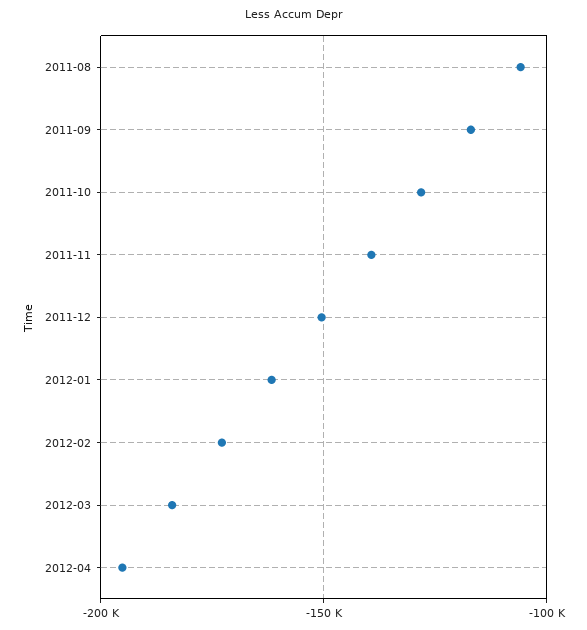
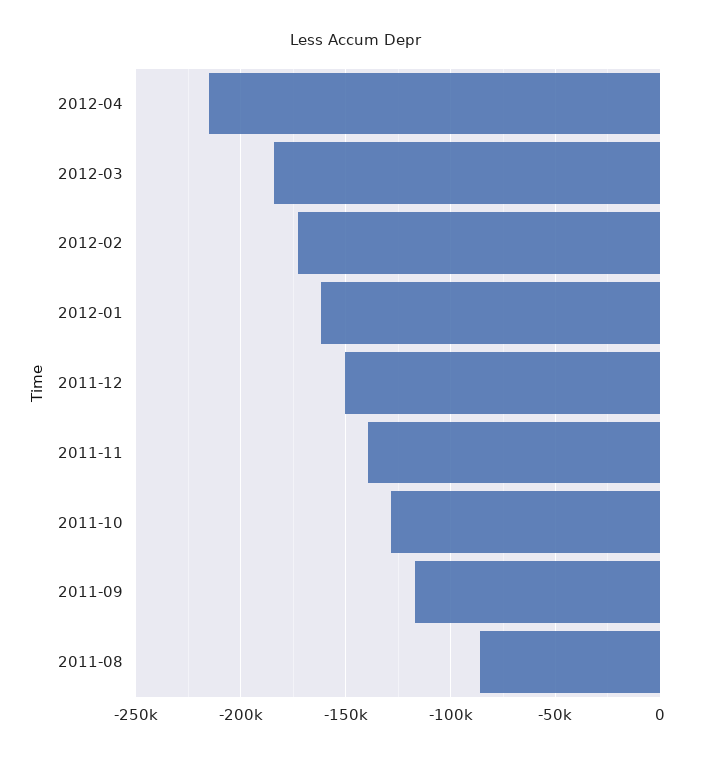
  {
-   "2011-08": -105000,
+   "2011-08": -85000,
    "2011-09": -115000,
    "2011-10": -130000,
    "2011-11": -140000,
    "2011-12": -150000,
    "2012-01": -160000,
    "2012-02": -175000,
    "2012-03": -185000,
-   "2012-04": -195000
+   "2012-04": -215000
  }

